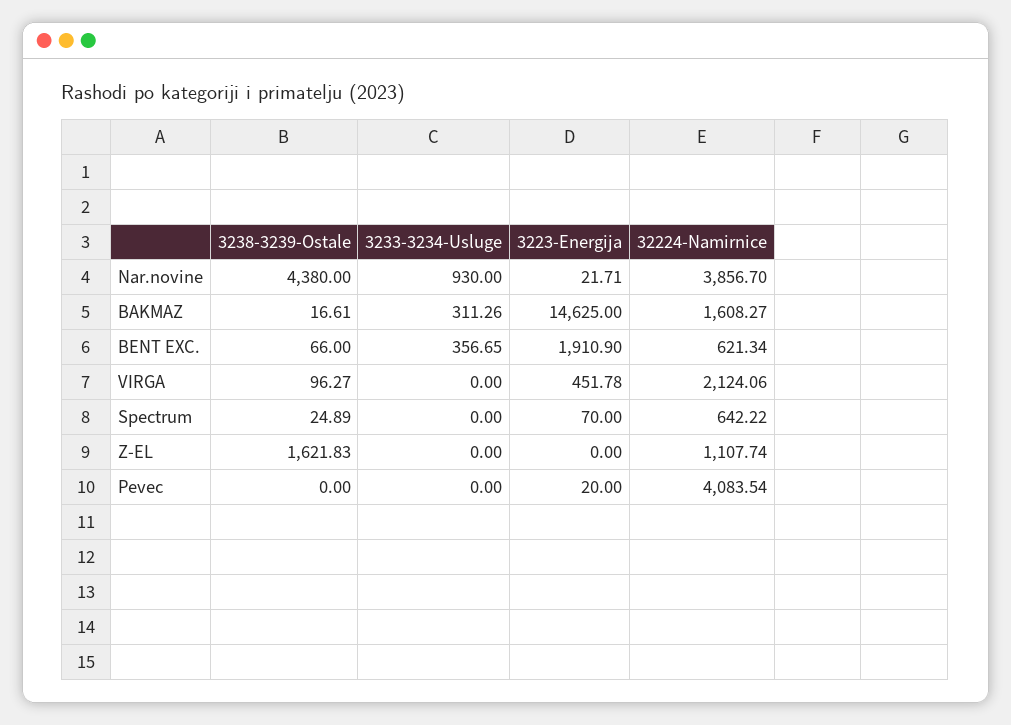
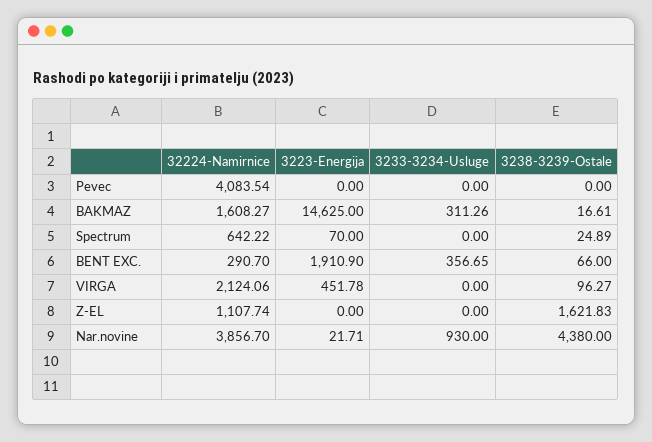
  {
    "3238-3239-Ostale": {
      "Nar.novine": 4380,
      "BAKMAZ": 16.61,
      "BENT EXC.": 66,
      "VIRGA": 96.27,
      "Spectrum": 24.89,
      "Z-EL": 1621.83,
      "Pevec": 0
    },
    "3233-3234-Usluge": {
      "Nar.novine": 930,
      "BAKMAZ": 311.26,
      "BENT EXC.": 356.65,
      "VIRGA": 0,
      "Spectrum": 0,
      "Z-EL": 0,
      "Pevec": 0
    },
    "3223-Energija": {
      "Nar.novine": 21.71,
      "BAKMAZ": 14625,
      "BENT EXC.": 1910.9,
      "VIRGA": 451.78,
      "Spectrum": 70,
      "Z-EL": 0,
-     "Pevec": 20
+     "Pevec": 0
    },
    "32224-Namirnice": {
      "Nar.novine": 3856.7,
      "BAKMAZ": 1608.27,
-     "BENT EXC.": 621.34,
+     "BENT EXC.": 290.7,
      "VIRGA": 2124.06,
      "Spectrum": 642.22,
      "Z-EL": 1107.74,
      "Pevec": 4083.54
    }
  }

